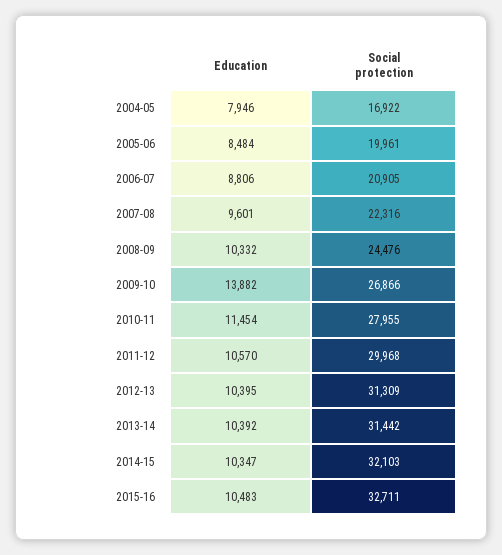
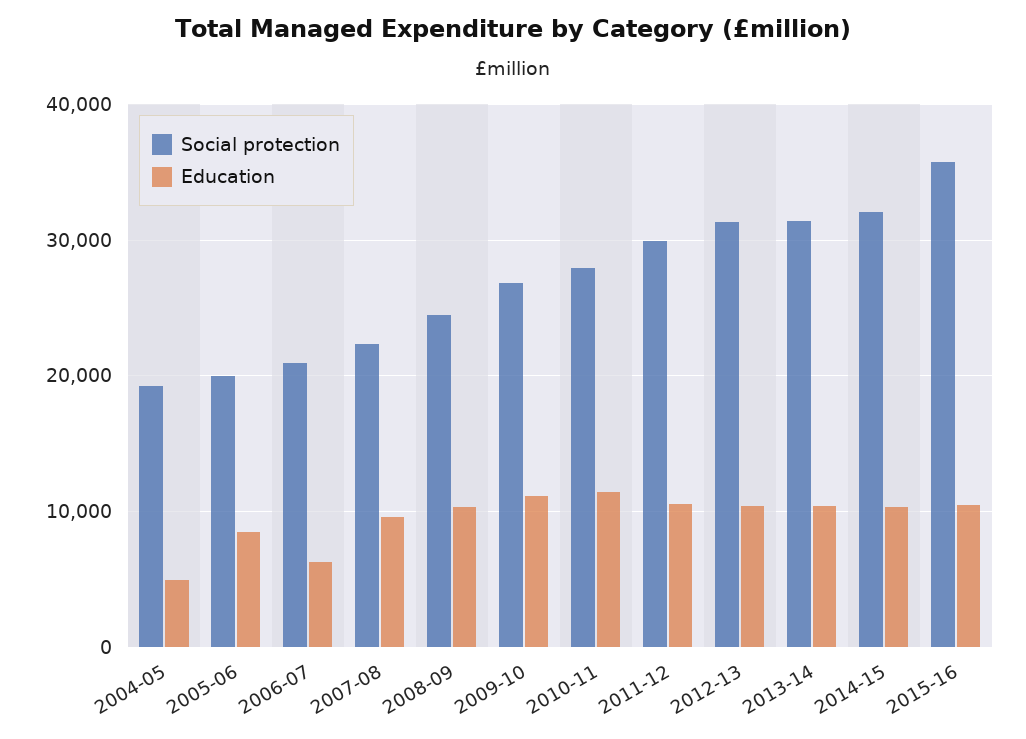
  {
    "Education": {
-     "2004-05": 7946,
+     "2004-05": 5000,
      "2005-06": 8484,
-     "2006-07": 8806,
+     "2006-07": 6000,
      "2007-08": 9601,
      "2008-09": 10332,
-     "2009-10": 13882,
+     "2009-10": 11000,
      "2010-11": 11454,
      "2011-12": 10570,
      "2012-13": 10395,
      "2013-14": 10392,
      "2014-15": 10347,
      "2015-16": 10483
    },
    "Social protection": {
-     "2004-05": 16922,
+     "2004-05": 19000,
      "2005-06": 19961,
      "2006-07": 20905,
      "2007-08": 22316,
      "2008-09": 24476,
      "2009-10": 26866,
      "2010-11": 27955,
      "2011-12": 29968,
      "2012-13": 31309,
      "2013-14": 31442,
      "2014-15": 32103,
-     "2015-16": 32711
+     "2015-16": 36000
    }
  }

